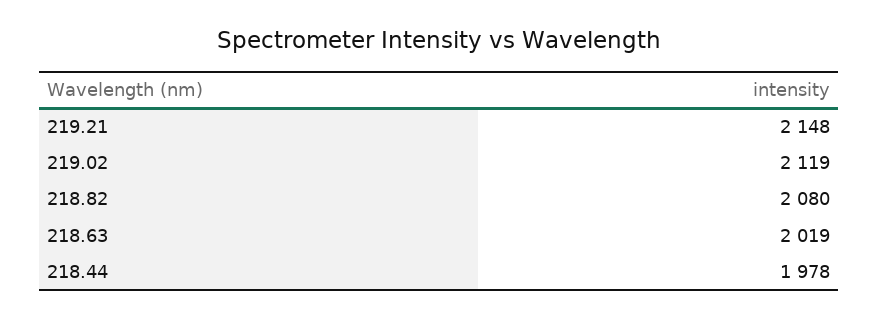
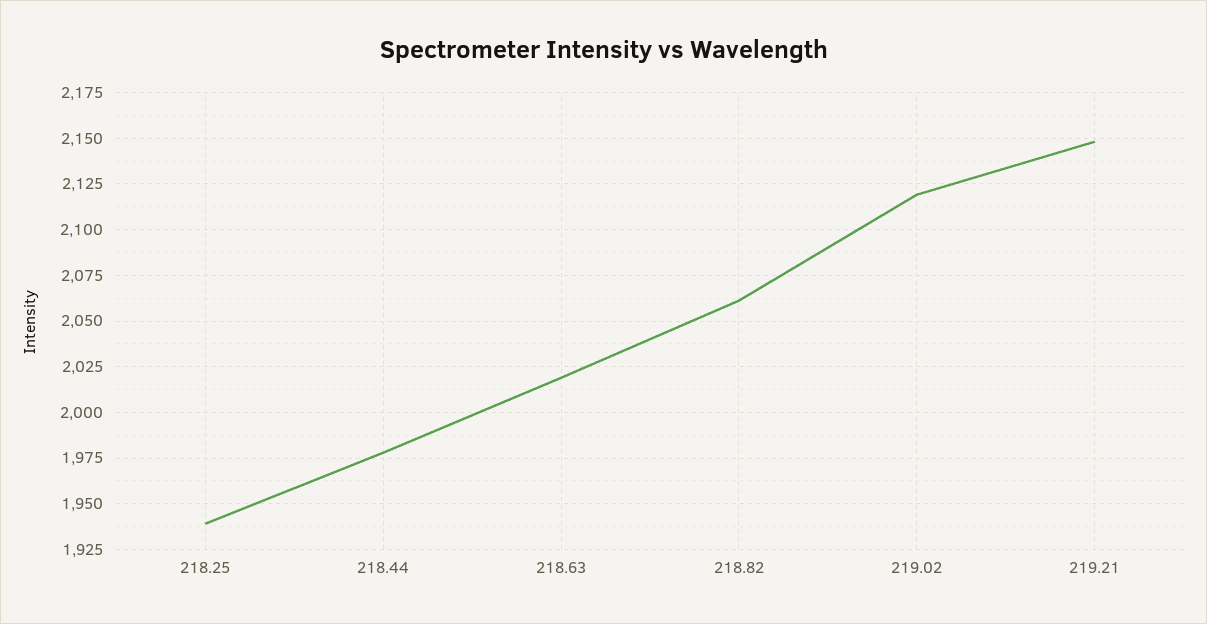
  {
    "219.21": 2148,
    "219.02": 2119,
-   "218.82": 2080,
+   "218.82": 2060,
    "218.63": 2019,
-   "218.44": 1978
+   "218.44": 1978,
+   "218.25": 1940
  }

